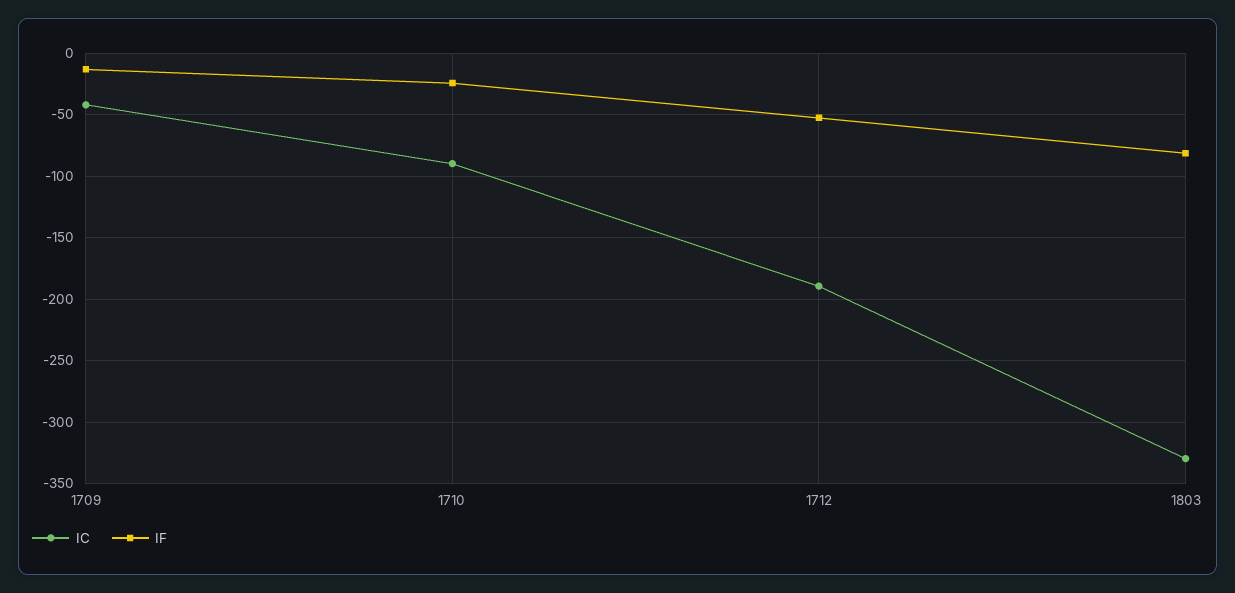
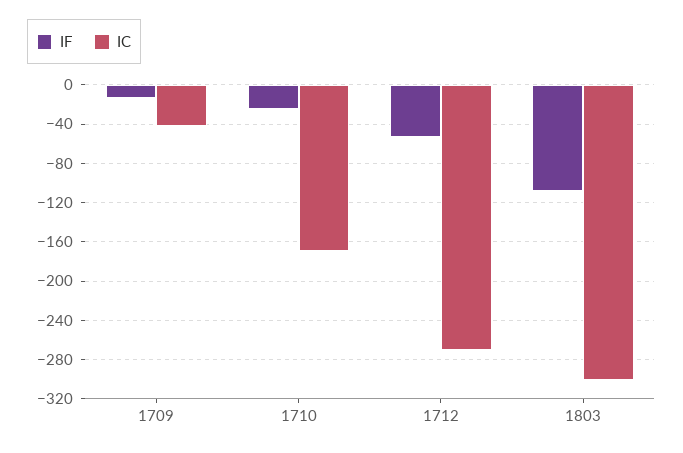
  {
    "IC": {
      "1709": -40,
-     "1710": -90,
+     "1710": -170,
-     "1712": -190,
+     "1712": -270,
-     "1803": -330
+     "1803": -300
    },
    "IF": {
      "1709": -15,
      "1710": -25,
      "1712": -55,
-     "1803": -80
+     "1803": -110
    }
  }

